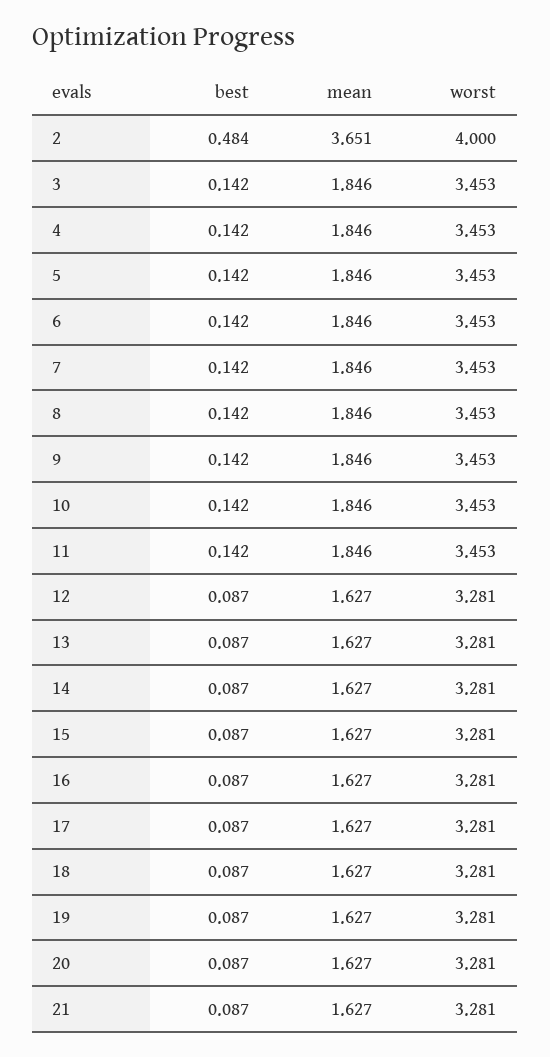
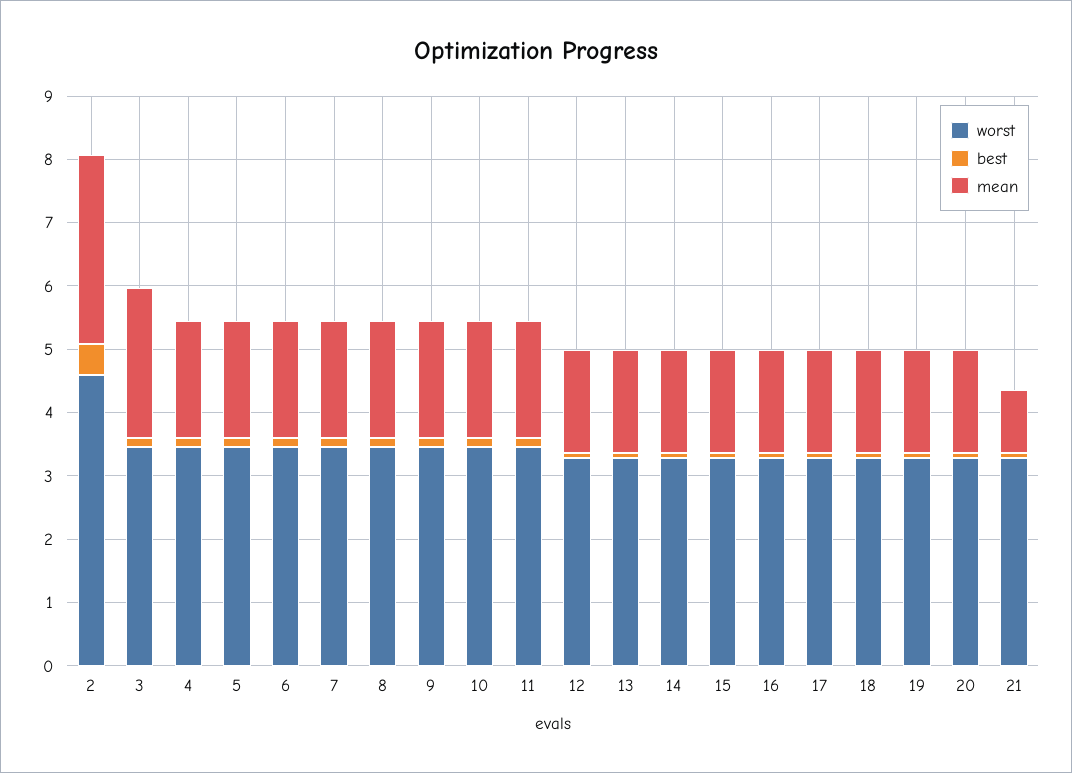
  {
    "best": {
      "2": 0.484,
      "3": 0.142,
      "4": 0.142,
      "5": 0.142,
      "6": 0.142,
      "7": 0.142,
      "8": 0.142,
      "9": 0.142,
      "10": 0.142,
      "11": 0.142,
      "12": 0.087,
      "13": 0.087,
      "14": 0.087,
      "15": 0.087,
      "16": 0.087,
      "17": 0.087,
      "18": 0.087,
      "19": 0.087,
      "20": 0.087,
      "21": 0.087
    },
    "mean": {
-     "2": 3.651,
+     "2": 3,
-     "3": 1.846,
+     "3": 2.4,
      "4": 1.846,
      "5": 1.846,
      "6": 1.846,
      "7": 1.846,
      "8": 1.846,
      "9": 1.846,
      "10": 1.846,
      "11": 1.846,
      "12": 1.627,
      "13": 1.627,
      "14": 1.627,
      "15": 1.627,
      "16": 1.627,
      "17": 1.627,
      "18": 1.627,
      "19": 1.627,
      "20": 1.627,
-     "21": 1.627
+     "21": 1
    },
    "worst": {
-     "2": 4,
+     "2": 4.6,
      "3": 3.453,
      "4": 3.453,
      "5": 3.453,
      "6": 3.453,
      "7": 3.453,
      "8": 3.453,
      "9": 3.453,
      "10": 3.453,
      "11": 3.453,
      "12": 3.281,
      "13": 3.281,
      "14": 3.281,
      "15": 3.281,
      "16": 3.281,
      "17": 3.281,
      "18": 3.281,
      "19": 3.281,
      "20": 3.281,
      "21": 3.281
    }
  }

